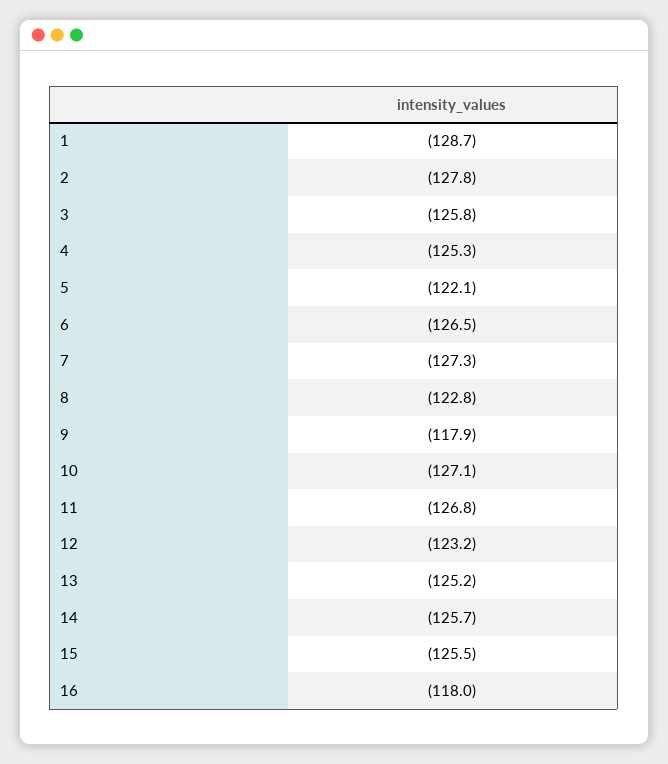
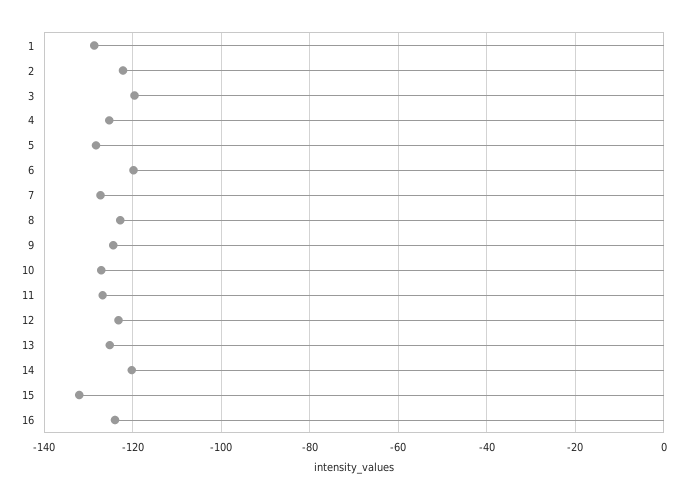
  {
    "1": -128.7,
-   "2": -127.8,
+   "2": -122,
-   "3": -125.8,
+   "3": -120,
    "4": -125.3,
-   "5": -122.1,
+   "5": -128,
-   "6": -126.5,
+   "6": -120,
    "7": -127.3,
    "8": -122.8,
-   "9": -117.9,
+   "9": -124,
    "10": -127.1,
    "11": -126.8,
    "12": -123.2,
    "13": -125.2,
-   "14": -125.7,
+   "14": -120,
-   "15": -125.5,
+   "15": -132,
-   "16": -118
+   "16": -124
  }

